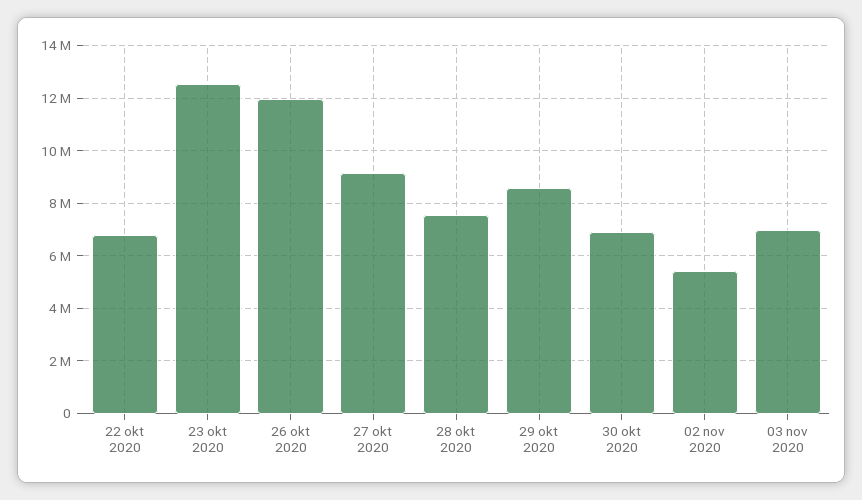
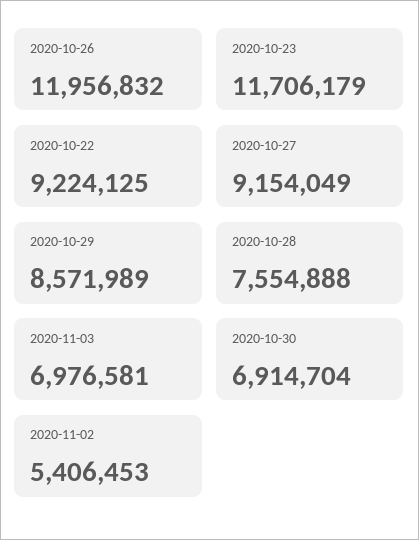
  {
-   "22 okt 2020": 6750000,
+   "22 okt 2020": 9224125,
-   "23 okt 2020": 12500000,
+   "23 okt 2020": 11706179,
    "26 okt 2020": 11956832,
    "27 okt 2020": 9154049,
    "28 okt 2020": 7554888,
    "29 okt 2020": 8571989,
    "30 okt 2020": 6914704,
    "02 nov 2020": 5406453,
    "03 nov 2020": 6976581
  }

